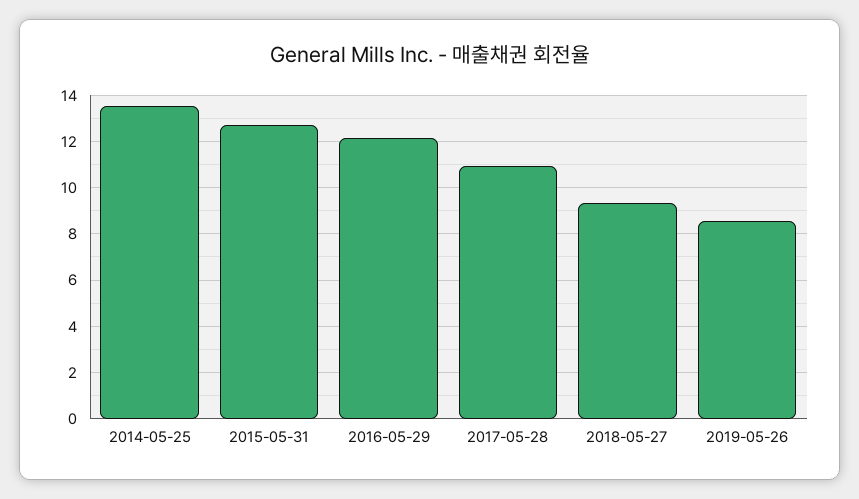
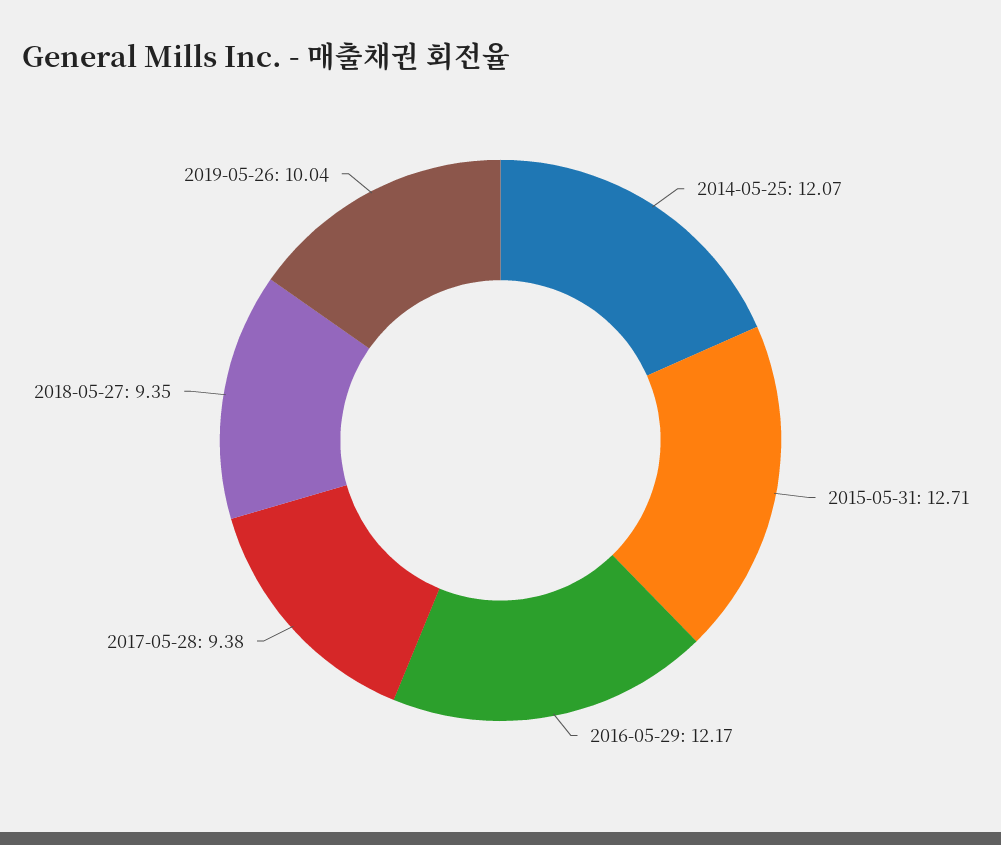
  {
-   "2014-05-25": 13.5,
+   "2014-05-25": 12.07,
    "2015-05-31": 12.71,
    "2016-05-29": 12.17,
-   "2017-05-28": 11,
+   "2017-05-28": 9.38,
    "2018-05-27": 9.35,
-   "2019-05-26": 8.5
+   "2019-05-26": 10.04
  }

